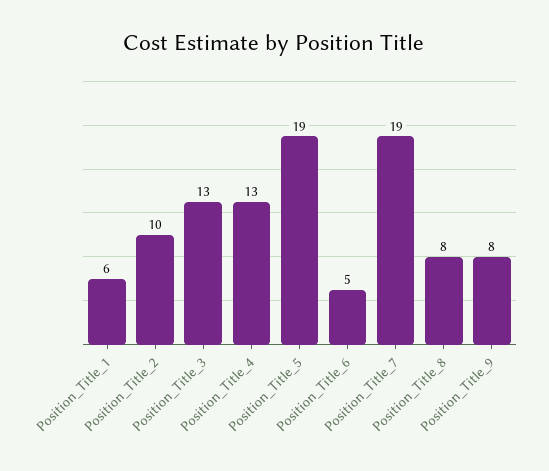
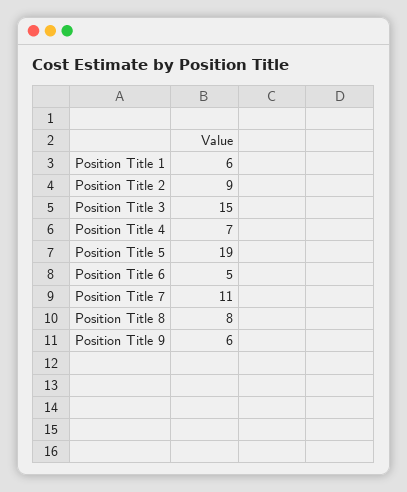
  {
    "Position_Title_1": 6,
-   "Position_Title_2": 10,
+   "Position_Title_2": 9,
-   "Position_Title_3": 13,
+   "Position_Title_3": 15,
-   "Position_Title_4": 13,
+   "Position_Title_4": 7,
    "Position_Title_5": 19,
    "Position_Title_6": 5,
-   "Position_Title_7": 19,
+   "Position_Title_7": 11,
    "Position_Title_8": 8,
-   "Position_Title_9": 8
+   "Position_Title_9": 6
  }

